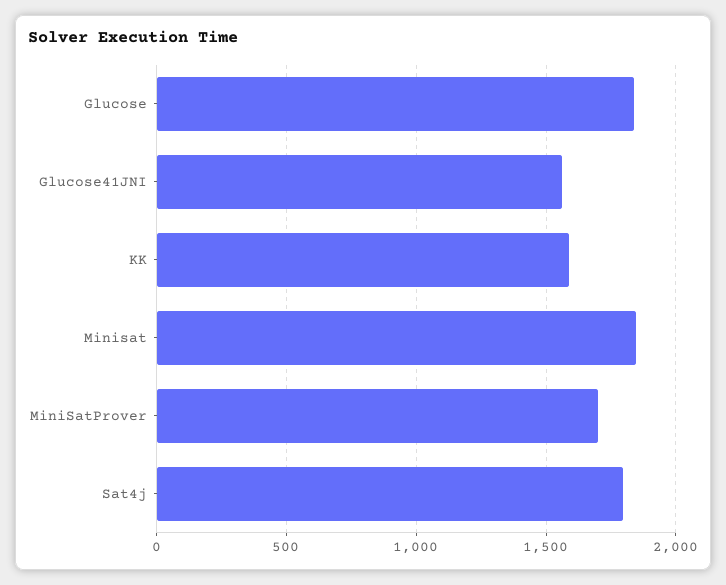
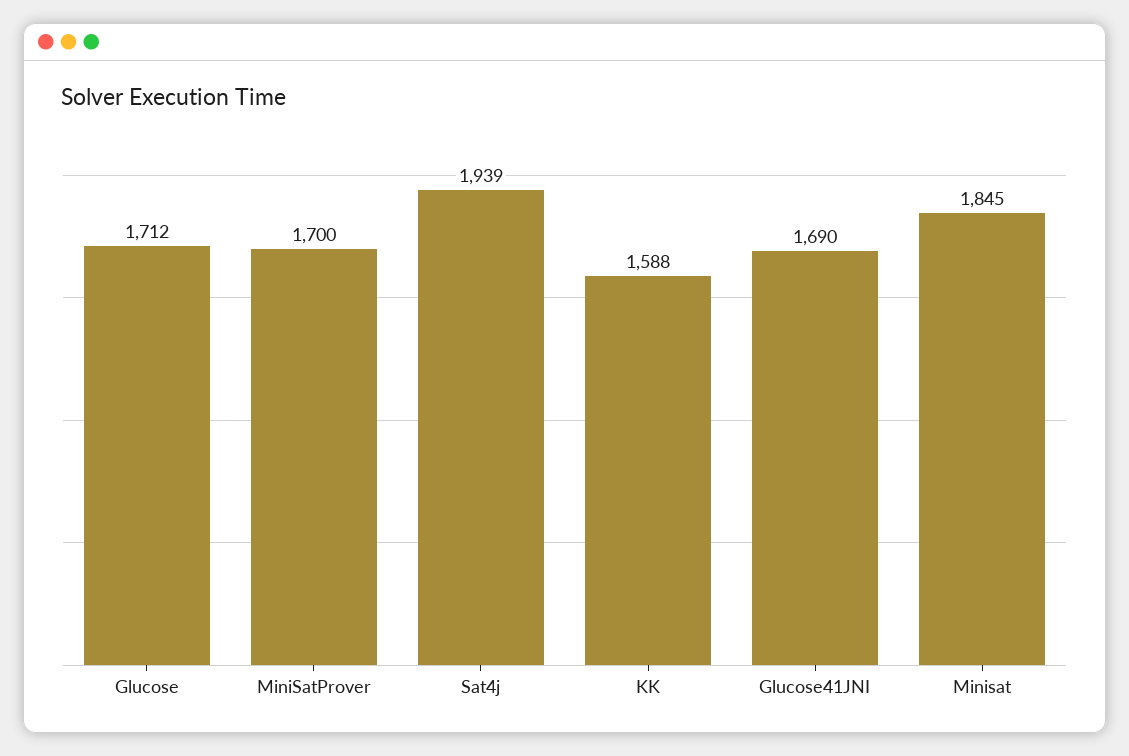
  {
-   "Glucose": 1850,
+   "Glucose": 1712,
-   "Glucose41JNI": 1550,
+   "Glucose41JNI": 1690,
    "KK": 1588,
    "Minisat": 1845,
    "MiniSatProver": 1700,
-   "Sat4j": 1800
+   "Sat4j": 1939
  }

